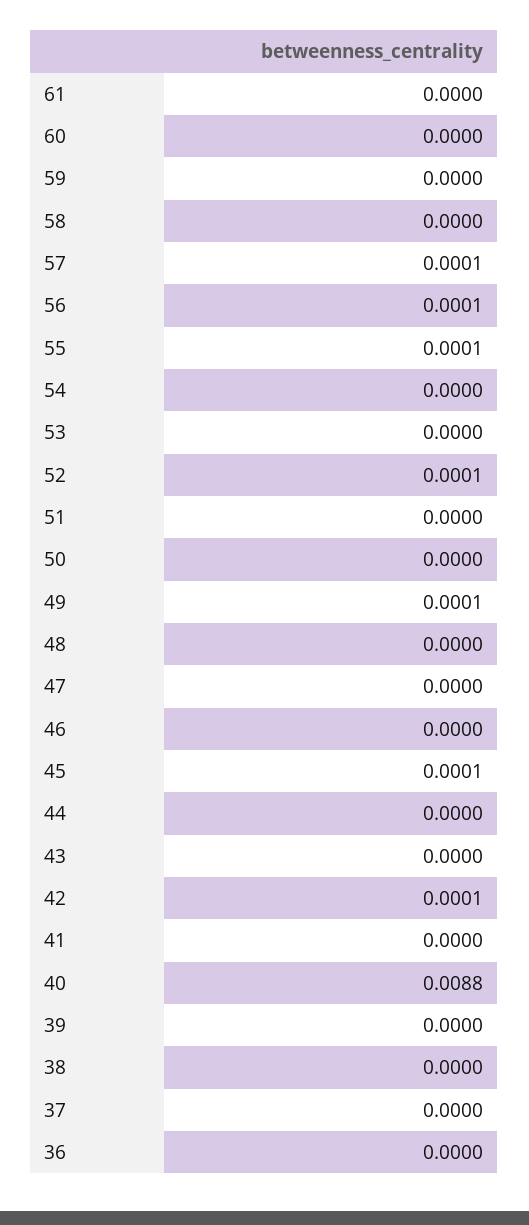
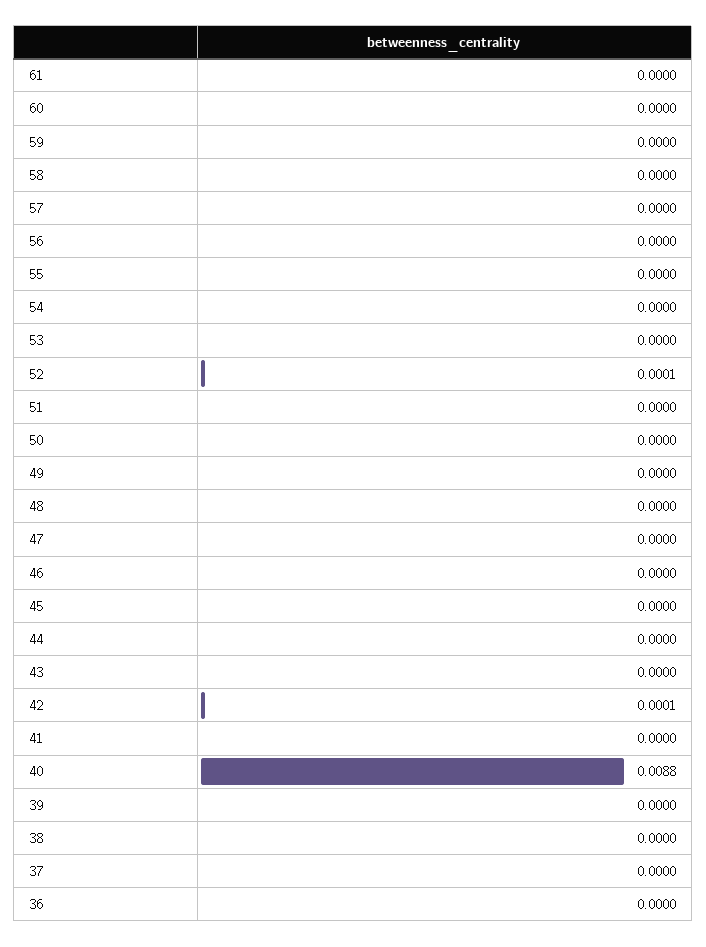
  {
    "61": 0,
    "60": 0,
    "59": 0,
    "58": 0,
-   "57": 0.0001,
+   "57": 0,
-   "56": 0.0001,
+   "56": 0,
-   "55": 0.0001,
+   "55": 0,
    "54": 0,
    "53": 0,
    "52": 0.0001,
    "51": 0,
    "50": 0,
-   "49": 0.0001,
+   "49": 0,
    "48": 0,
    "47": 0,
    "46": 0,
-   "45": 0.0001,
+   "45": 0,
    "44": 0,
    "43": 0,
    "42": 0.0001,
    "41": 0,
    "40": 0.0088,
    "39": 0,
    "38": 0,
    "37": 0,
    "36": 0
  }

